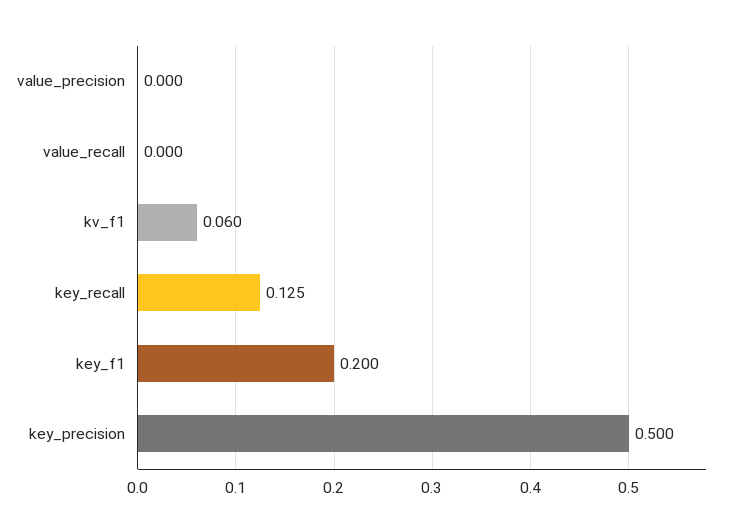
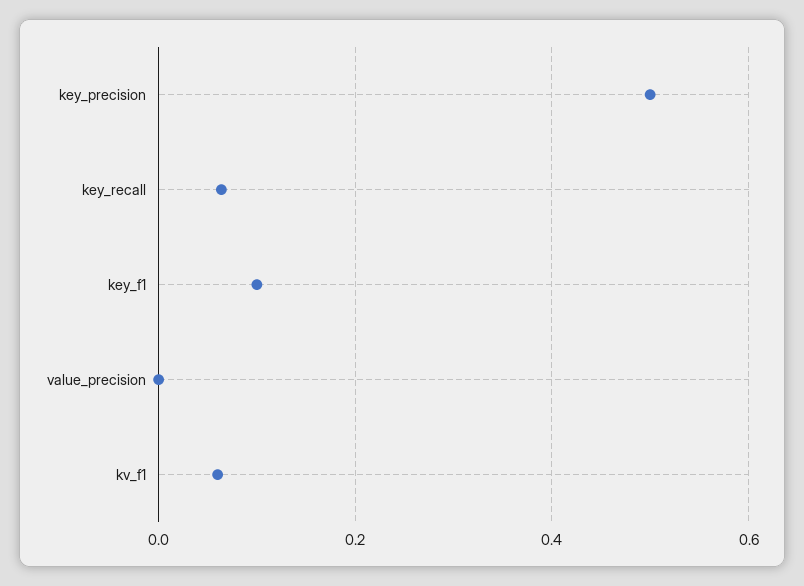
  {
    "value_precision": 0,
-   "value_recall": 0,
    "kv_f1": 0.06,
-   "key_recall": 0.125,
+   "key_recall": 0.06,
-   "key_f1": 0.2,
+   "key_f1": 0.1,
    "key_precision": 0.5
  }

